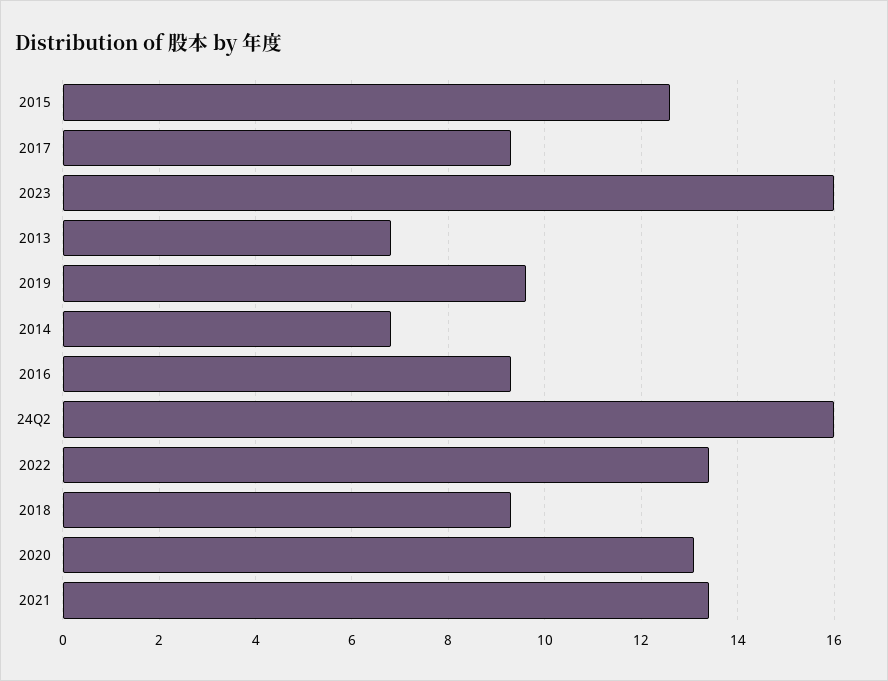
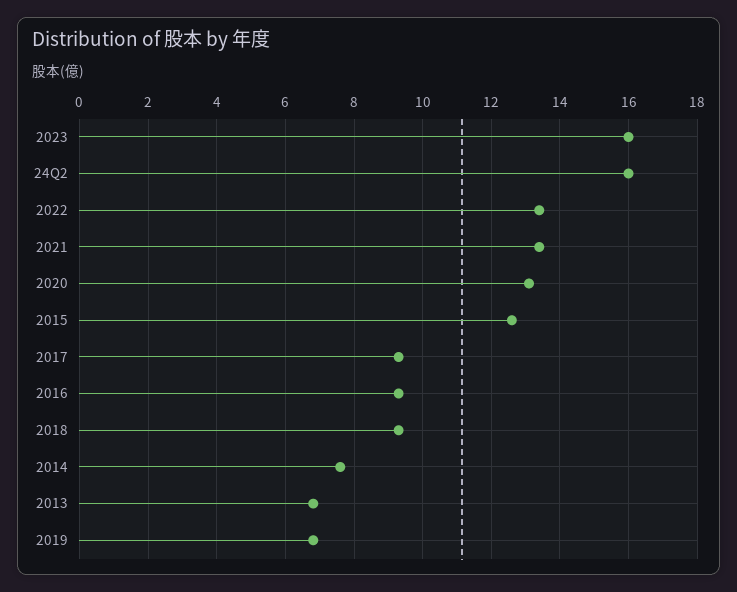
  {
    "2015": 12.6,
    "2017": 9.4,
    "2023": 16,
    "2013": 6.8,
-   "2019": 9.6,
+   "2019": 6.8,
-   "2014": 6.8,
+   "2014": 7.6,
    "2016": 9.4,
    "24Q2": 16,
    "2022": 13.4,
    "2018": 9.4,
    "2020": 13.2,
    "2021": 13.4
  }

